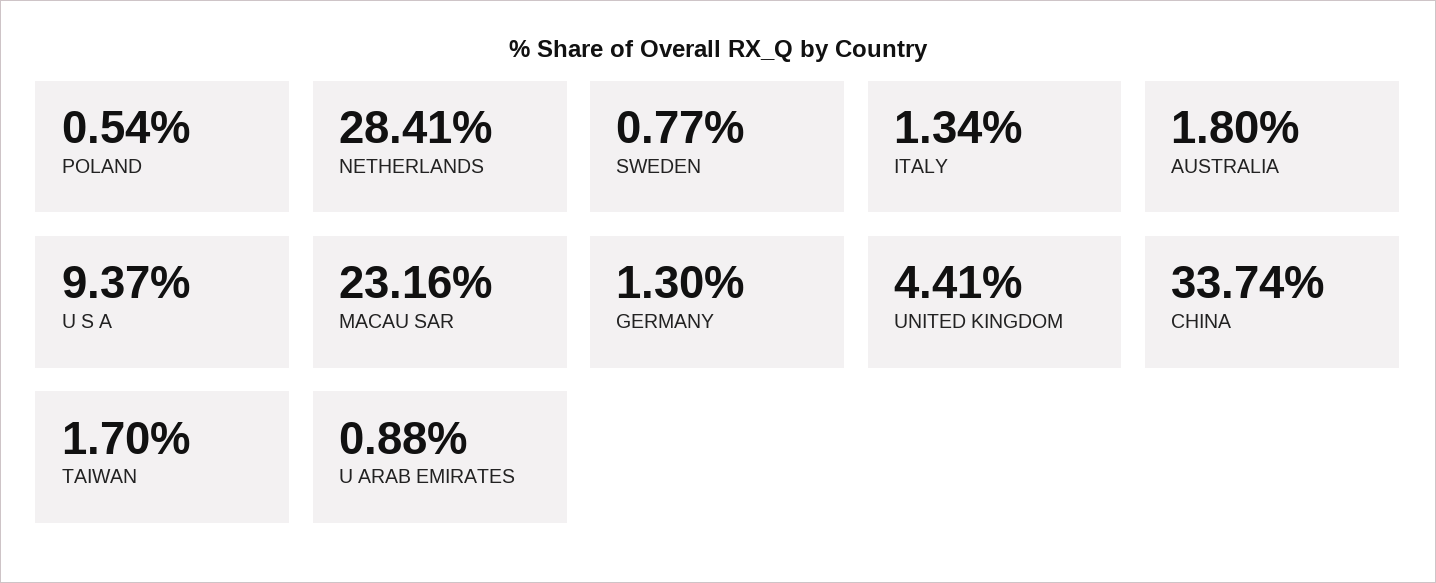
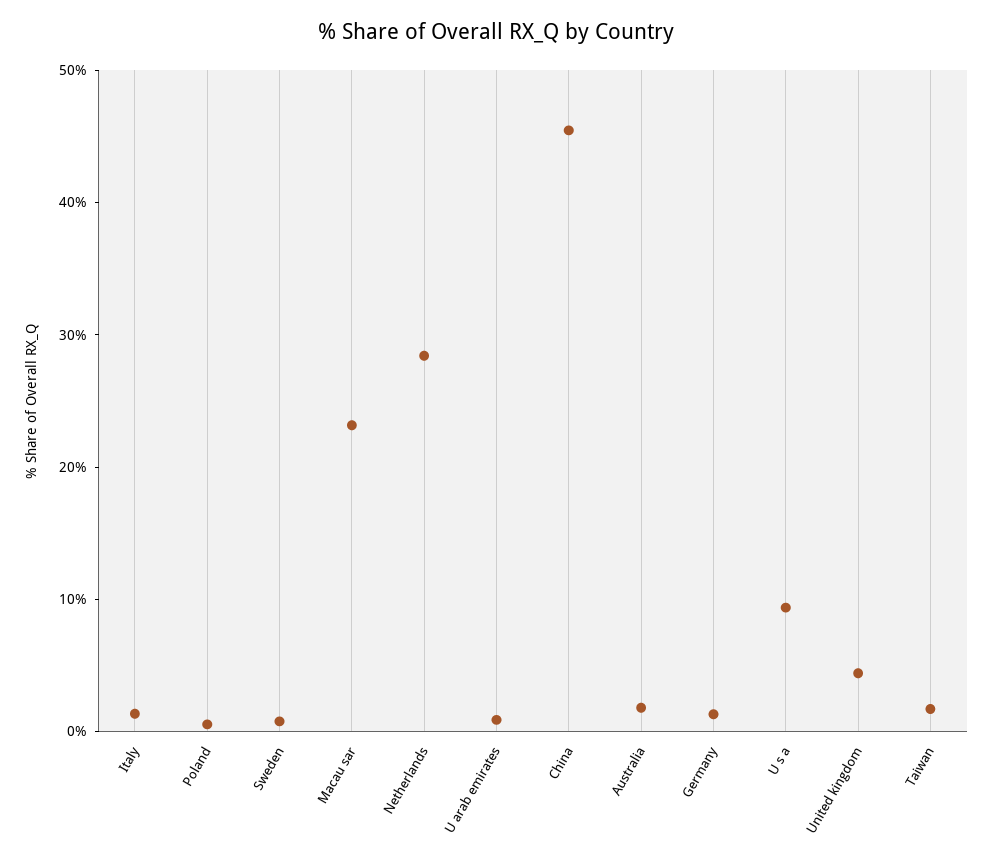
  {
    "POLAND": 0.54,
    "NETHERLANDS": 28.41,
    "SWEDEN": 0.77,
    "ITALY": 1.34,
    "AUSTRALIA": 1.8,
    "U S A": 9.37,
    "MACAU SAR": 23.16,
    "GERMANY": 1.3,
    "UNITED KINGDOM": 4.41,
-   "CHINA": 33.74,
+   "CHINA": 46,
    "TAIWAN": 1.7,
    "U ARAB EMIRATES": 0.88
  }

